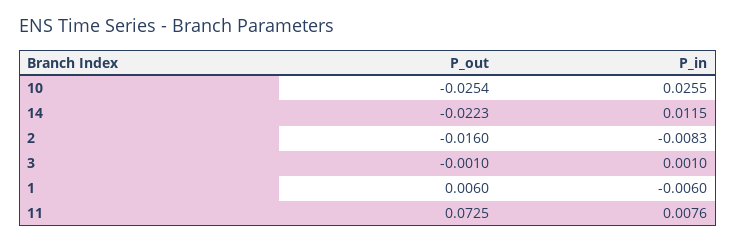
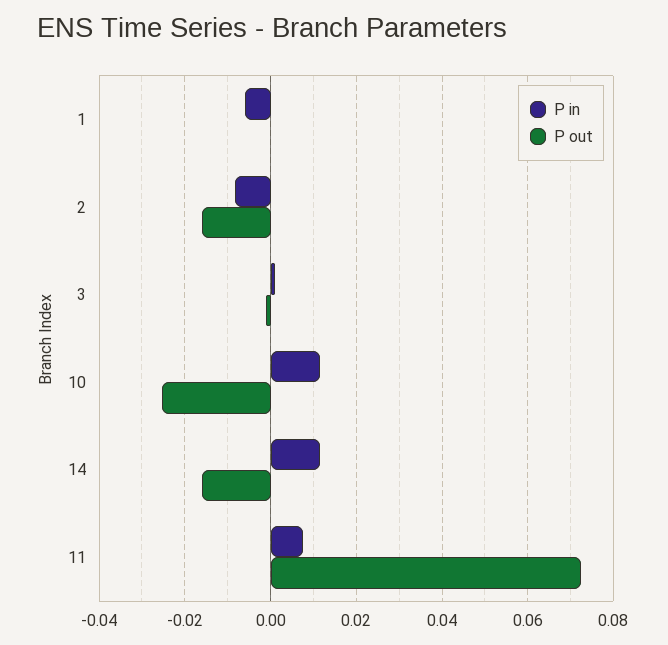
  {
    "P_out": {
      "10": -0.0254,
-     "14": -0.0223,
+     "14": -0.016,
      "2": -0.016,
      "3": -0.001,
-     "1": 0.006,
+     "1": 0,
      "11": 0.0725
    },
    "P_in": {
-     "10": 0.0255,
+     "10": 0.012,
      "14": 0.0115,
      "2": -0.0083,
      "3": 0.001,
      "1": -0.006,
      "11": 0.0076
    }
  }

